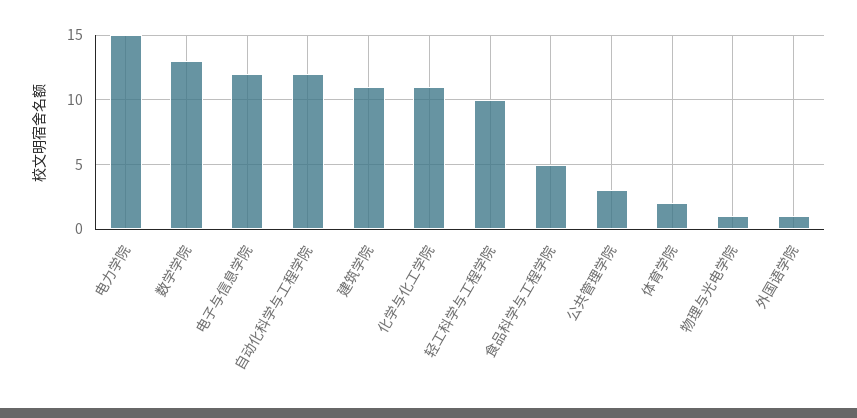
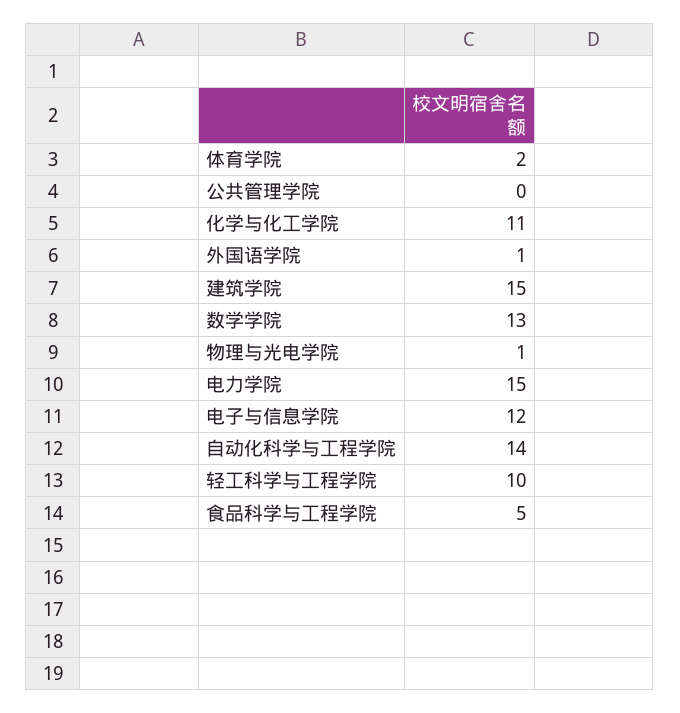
  {
    "电力学院": 15,
    "数学学院": 13,
    "电子与信息学院": 12,
-   "自动化科学与工程学院": 12,
+   "自动化科学与工程学院": 14,
-   "建筑学院": 11,
+   "建筑学院": 15,
    "化学与化工学院": 11,
    "轻工科学与工程学院": 10,
    "食品科学与工程学院": 5,
-   "公共管理学院": 3,
+   "公共管理学院": 0,
    "体育学院": 2,
    "物理与光电学院": 1,
    "外国语学院": 1
  }

